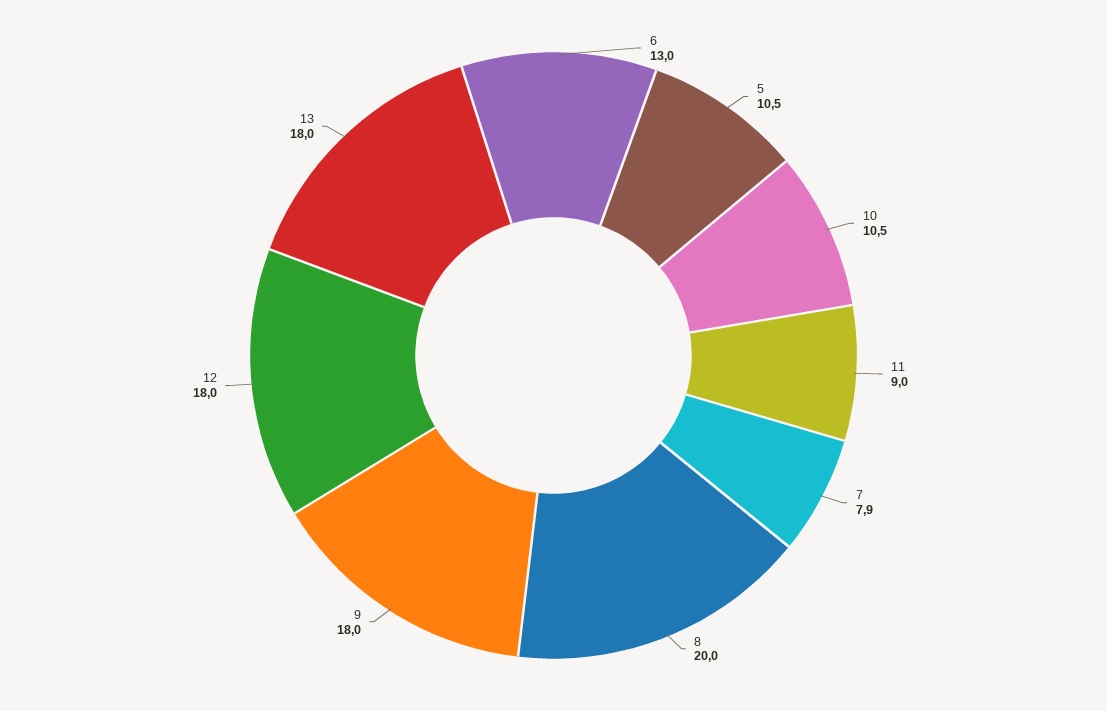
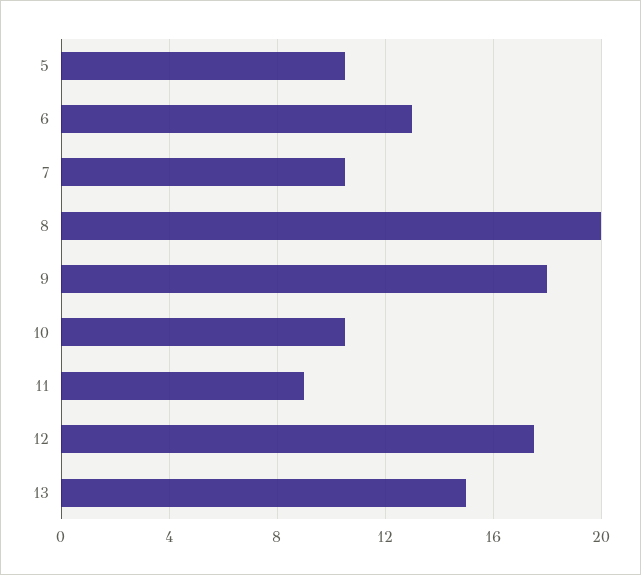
  {
    "6": 13,
    "5": 10.5,
    "10": 10.5,
    "11": 9,
-   "7": 7.9,
+   "7": 10.5,
    "8": 20,
    "9": 18,
-   "12": 18,
+   "12": 17.5,
-   "13": 18
+   "13": 15
  }

